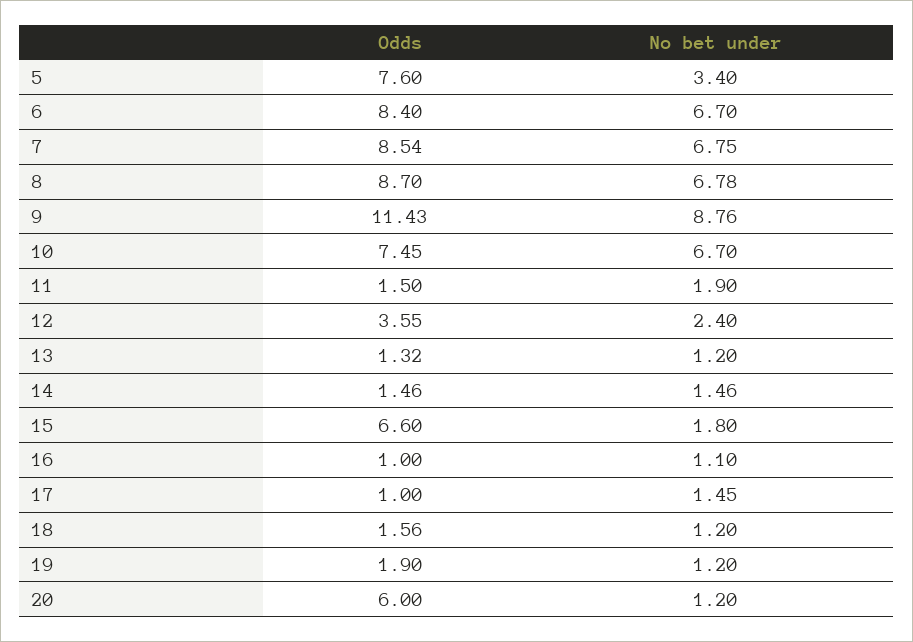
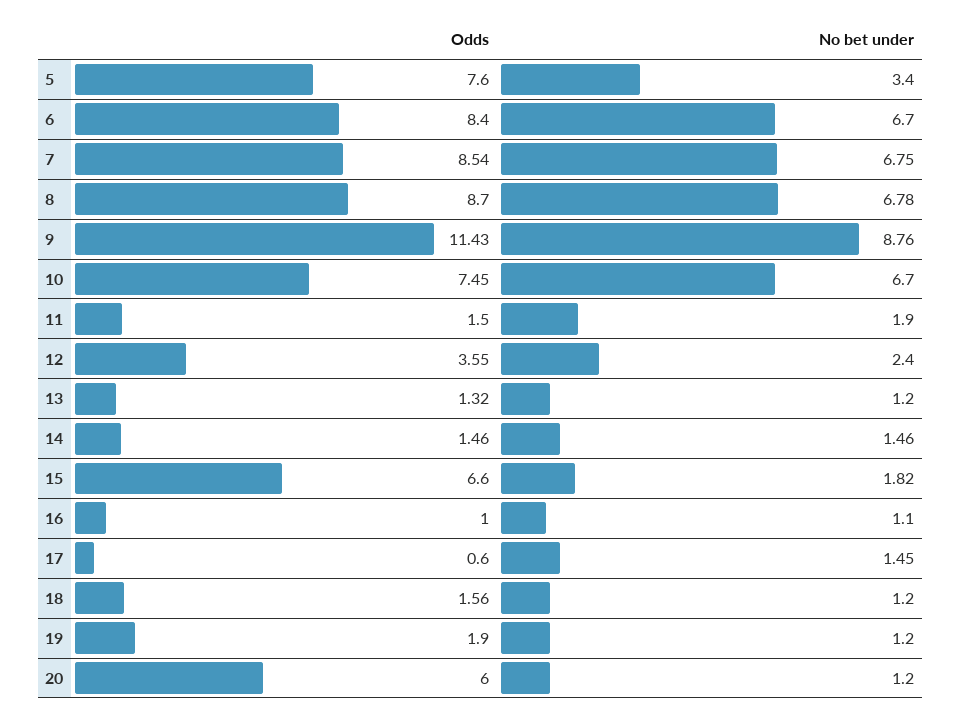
  {
    "Odds": {
      "5": 7.6,
      "6": 8.4,
      "7": 8.54,
      "8": 8.7,
      "9": 11.43,
      "10": 7.45,
      "11": 1.5,
      "12": 3.55,
      "13": 1.32,
      "14": 1.46,
      "15": 6.6,
      "16": 1,
-     "17": 1,
+     "17": 0.6,
      "18": 1.56,
      "19": 1.9,
      "20": 6
    },
    "No bet under": {
      "5": 3.4,
      "6": 6.7,
      "7": 6.75,
      "8": 6.78,
      "9": 8.76,
      "10": 6.7,
      "11": 1.9,
      "12": 2.4,
      "13": 1.2,
      "14": 1.46,
-     "15": 1.8,
+     "15": 1.82,
      "16": 1.1,
      "17": 1.45,
      "18": 1.2,
      "19": 1.2,
      "20": 1.2
    }
  }

